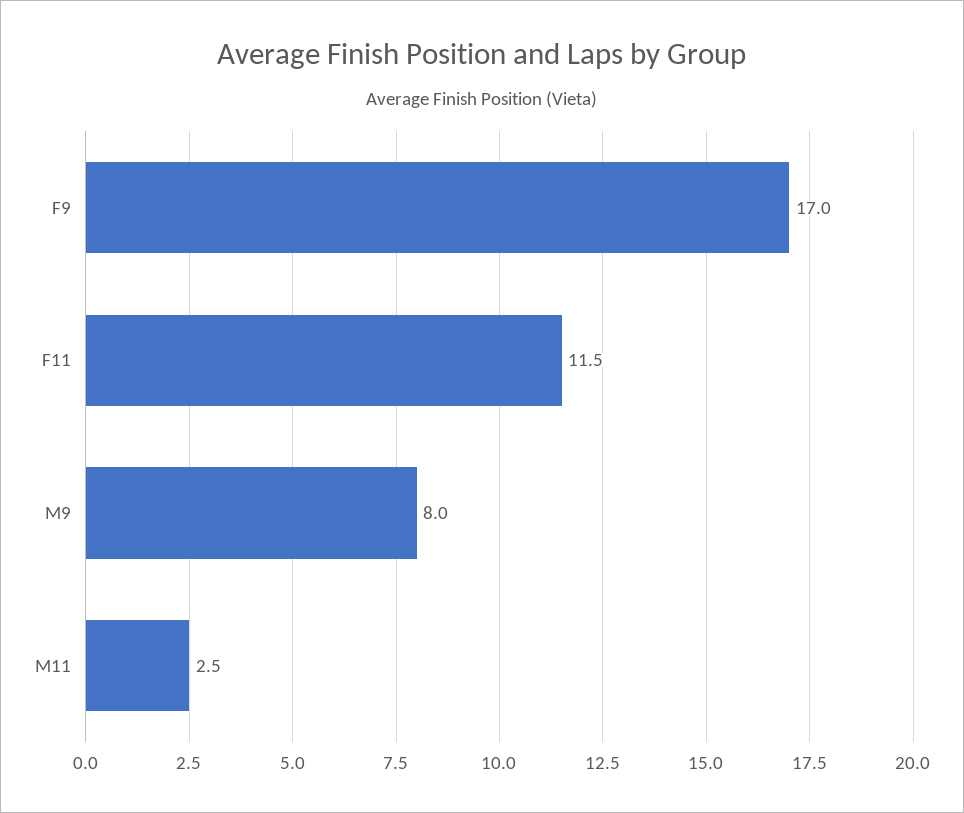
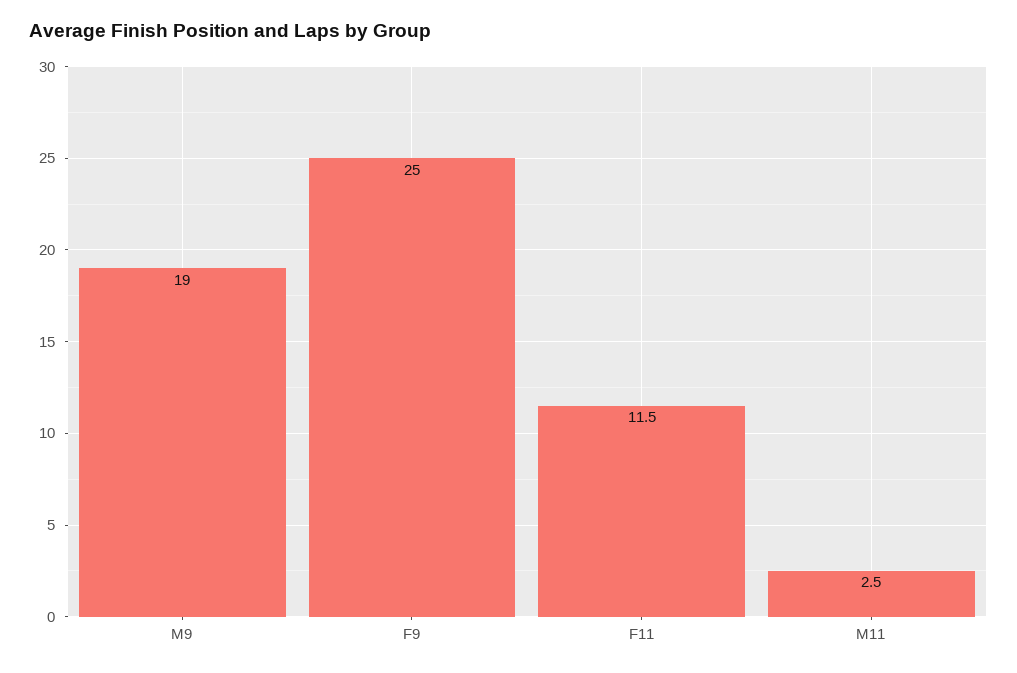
  {
-   "F9": 17,
+   "F9": 25,
    "F11": 11.5,
-   "M9": 8,
+   "M9": 19,
    "M11": 2.5
  }

